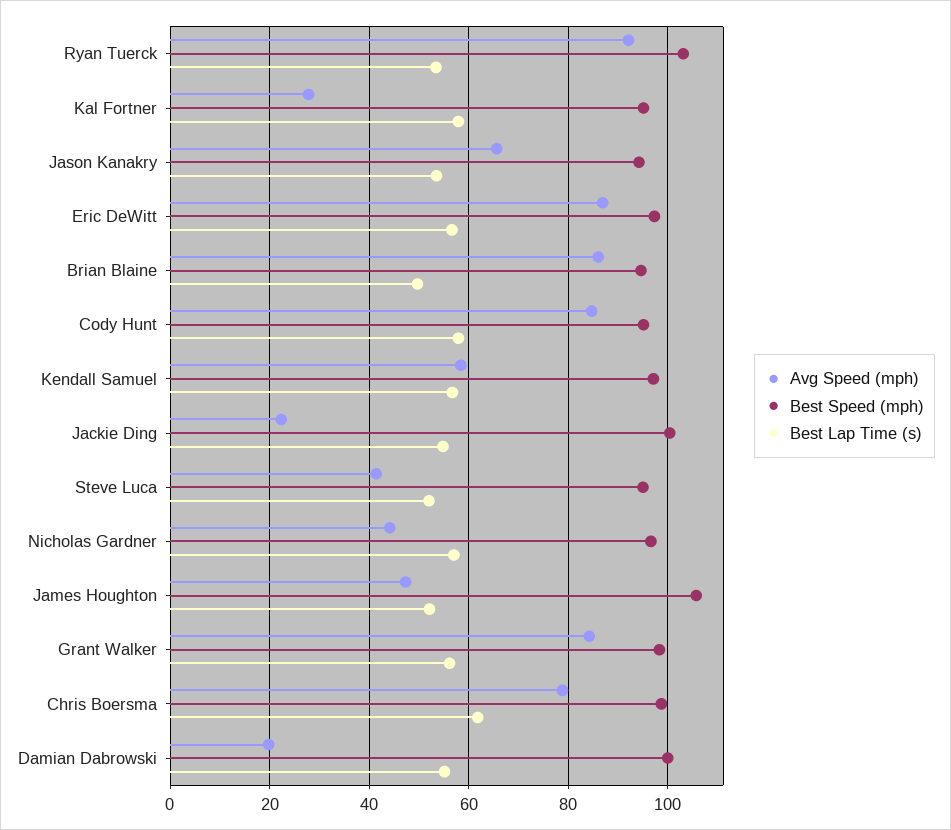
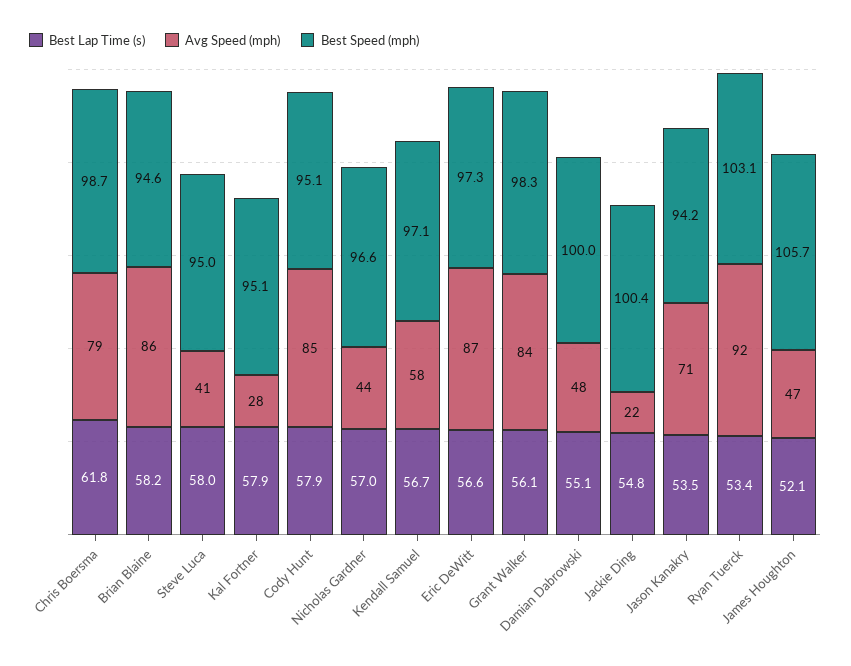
  {
    "Avg Speed (mph)": {
      "Ryan Tuerck": 92,
      "Kal Fortner": 28,
-     "Jason Kanakry": 66,
+     "Jason Kanakry": 71,
      "Eric DeWitt": 87,
      "Brian Blaine": 86,
      "Cody Hunt": 85,
      "Kendall Samuel": 58,
      "Jackie Ding": 22,
      "Steve Luca": 41,
      "Nicholas Gardner": 44,
      "James Houghton": 47,
      "Grant Walker": 84,
      "Chris Boersma": 79,
-     "Damian Dabrowski": 20
+     "Damian Dabrowski": 48
    },
    "Best Speed (mph)": {
      "Ryan Tuerck": 103.1,
      "Kal Fortner": 95.1,
      "Jason Kanakry": 94.2,
      "Eric DeWitt": 97.3,
      "Brian Blaine": 94.6,
      "Cody Hunt": 95.1,
      "Kendall Samuel": 97.1,
      "Jackie Ding": 100.4,
      "Steve Luca": 95,
      "Nicholas Gardner": 96.6,
      "James Houghton": 105.7,
      "Grant Walker": 98.3,
      "Chris Boersma": 98.7,
      "Damian Dabrowski": 100
    },
    "Best Lap Time (s)": {
      "Ryan Tuerck": 53.4,
      "Kal Fortner": 57.9,
      "Jason Kanakry": 53.5,
      "Eric DeWitt": 56.6,
-     "Brian Blaine": 50,
+     "Brian Blaine": 58.2,
      "Cody Hunt": 57.9,
      "Kendall Samuel": 56.7,
      "Jackie Ding": 54.8,
-     "Steve Luca": 52,
+     "Steve Luca": 58,
      "Nicholas Gardner": 57,
      "James Houghton": 52.1,
      "Grant Walker": 56.1,
      "Chris Boersma": 61.8,
      "Damian Dabrowski": 55.1
    }
  }

